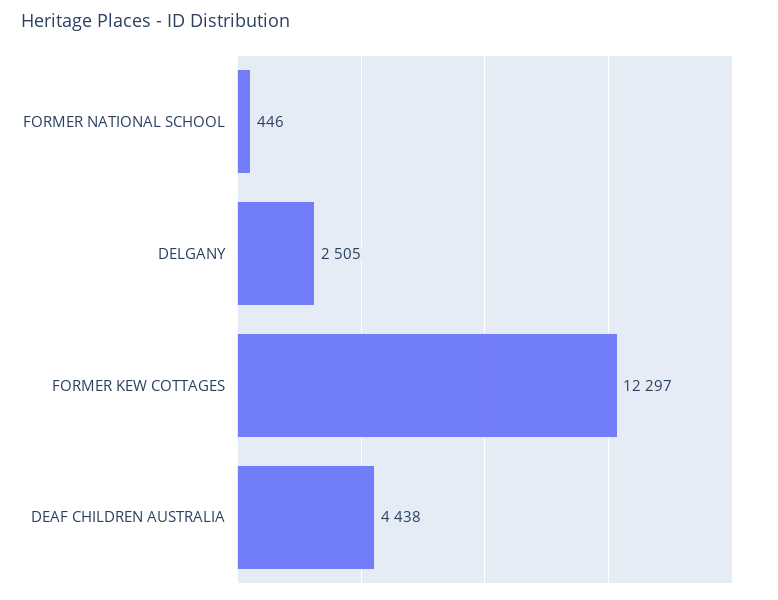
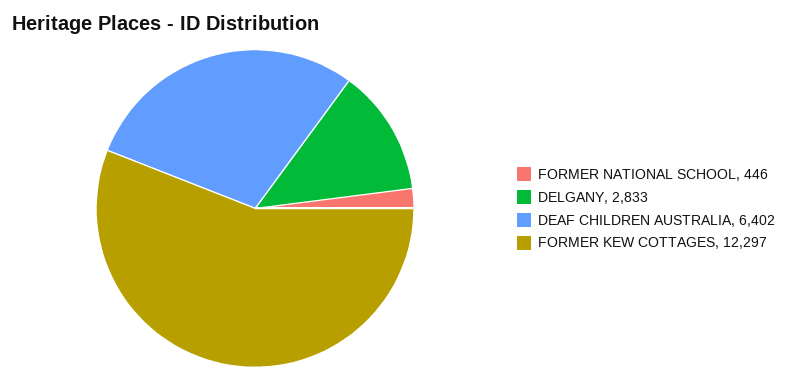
  {
    "FORMER NATIONAL SCHOOL": 446,
-   "DELGANY": 2505,
+   "DELGANY": 2833,
    "FORMER KEW COTTAGES": 12297,
-   "DEAF CHILDREN AUSTRALIA": 4438
+   "DEAF CHILDREN AUSTRALIA": 6402
  }

